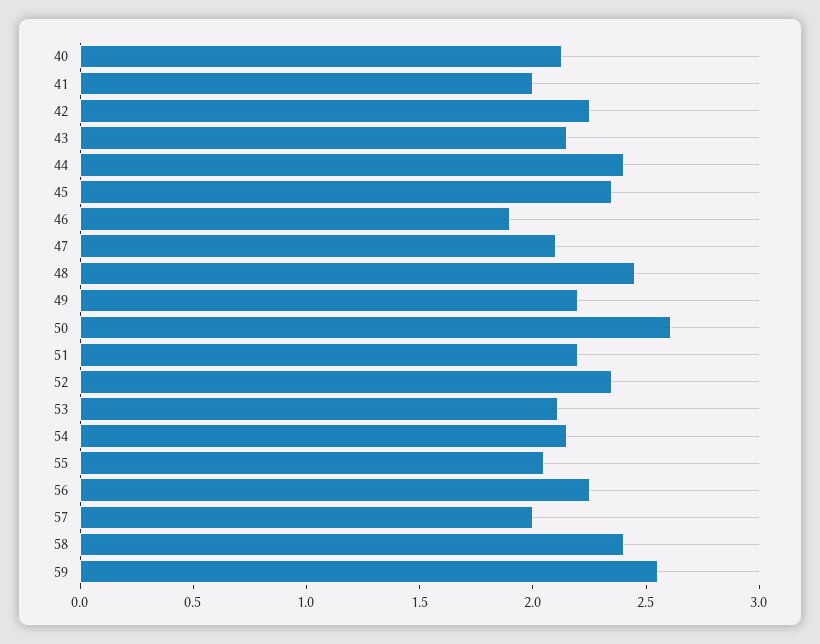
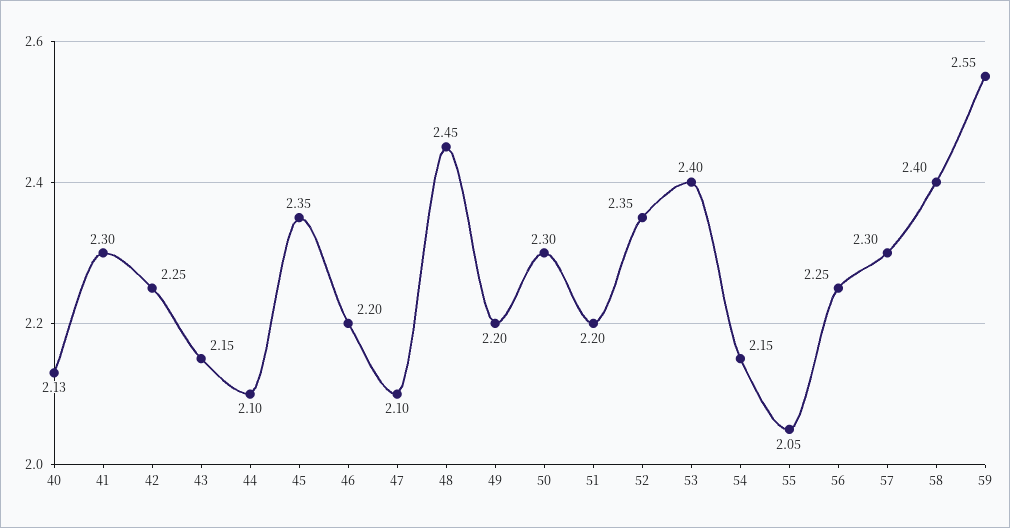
  {
    "40": 2.13,
-   "41": 2,
+   "41": 2.3,
    "42": 2.25,
    "43": 2.15,
-   "44": 2.4,
+   "44": 2.1,
    "45": 2.35,
-   "46": 1.9,
+   "46": 2.2,
    "47": 2.1,
    "48": 2.45,
    "49": 2.2,
-   "50": 2.6,
+   "50": 2.3,
    "51": 2.2,
    "52": 2.35,
-   "53": 2.1,
+   "53": 2.4,
    "54": 2.15,
    "55": 2.05,
    "56": 2.25,
-   "57": 2,
+   "57": 2.3,
    "58": 2.4,
    "59": 2.55
  }

